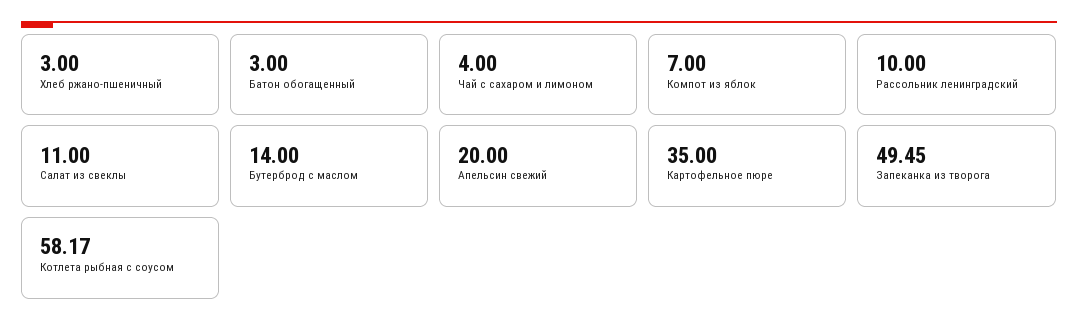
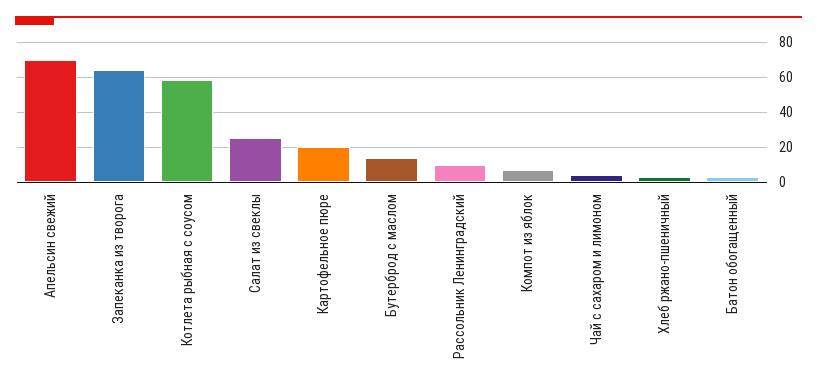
  {
    "Хлеб ржано-пшеничный": 3,
    "Батон обогащенный": 3,
    "Чай с сахаром и лимоном": 4,
    "Компот из яблок": 7,
    "Рассольник ленинградский": 10,
-   "Салат из свеклы": 11,
+   "Салат из свеклы": 25,
    "Бутерброд с маслом": 14,
-   "Апельсин свежий": 20,
+   "Апельсин свежий": 70,
-   "Картофельное пюре": 35,
+   "Картофельное пюре": 20,
-   "Запеканка из творога": 49.45,
+   "Запеканка из творога": 65,
    "Котлета рыбная с соусом": 58.17
  }

